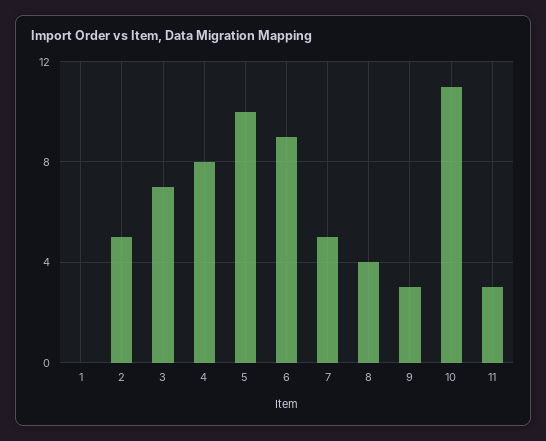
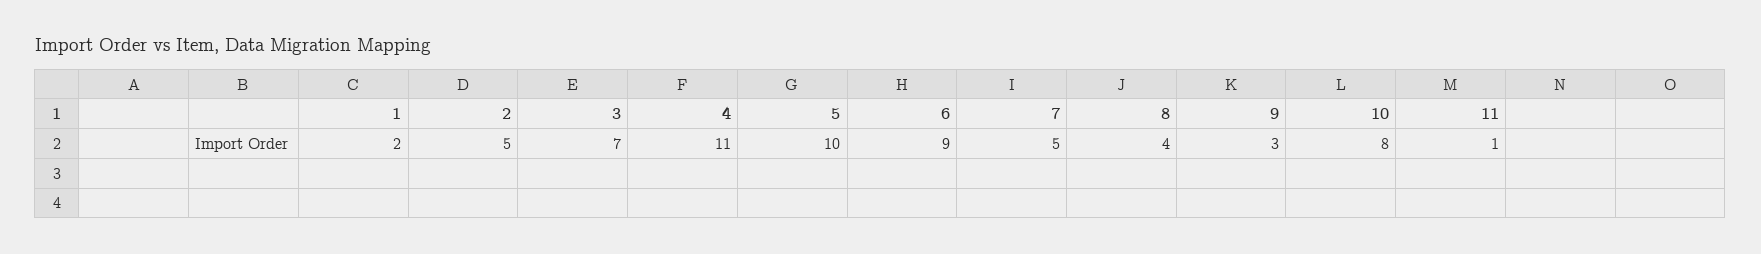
  {
-   "1": 0,
+   "1": 2,
    "2": 5,
    "3": 7,
-   "4": 8,
+   "4": 11,
    "5": 10,
    "6": 9,
    "7": 5,
    "8": 4,
    "9": 3,
-   "10": 11,
+   "10": 8,
-   "11": 3
+   "11": 1
  }

